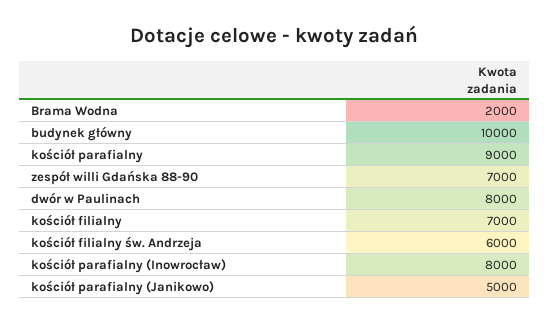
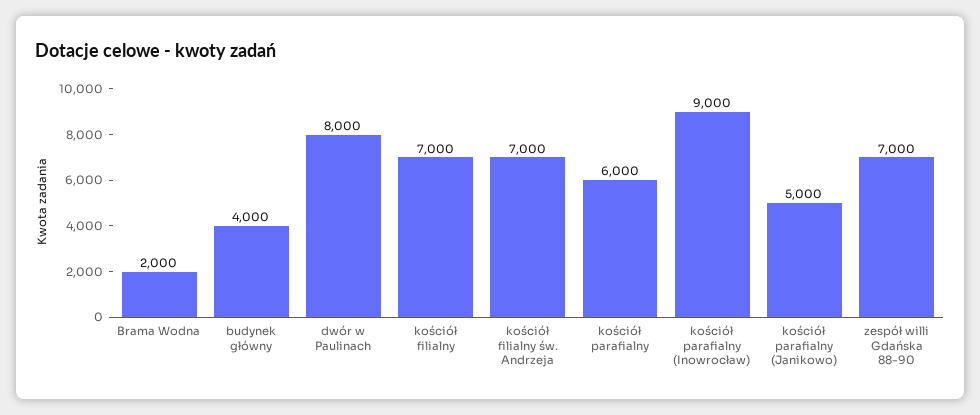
  {
    "Brama Wodna": 2000,
-   "budynek główny": 10000,
+   "budynek główny": 4000,
-   "kościół parafialny": 9000,
+   "kościół parafialny": 6000,
    "zespół willi Gdańska 88-90": 7000,
    "dwór w Paulinach": 8000,
    "kościół filialny": 7000,
-   "kościół filialny św. Andrzeja": 6000,
+   "kościół filialny św. Andrzeja": 7000,
-   "kościół parafialny (Inowrocław)": 8000,
+   "kościół parafialny (Inowrocław)": 9000,
    "kościół parafialny (Janikowo)": 5000
  }

